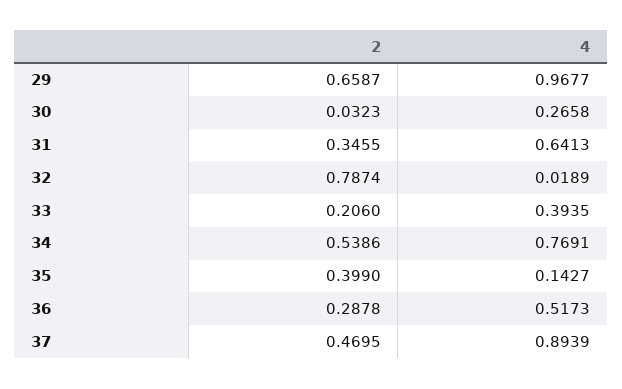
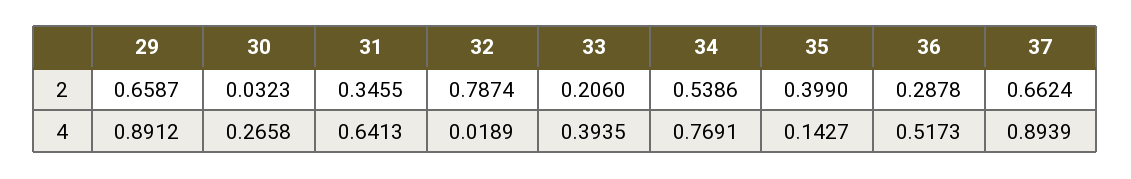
  {
    "2": {
      "29": 0.6587,
      "30": 0.0323,
      "31": 0.3455,
      "32": 0.7874,
      "33": 0.206,
      "34": 0.5386,
      "35": 0.399,
      "36": 0.2878,
-     "37": 0.4695
+     "37": 0.6624
    },
    "4": {
-     "29": 0.9677,
+     "29": 0.8912,
      "30": 0.2658,
      "31": 0.6413,
      "32": 0.0189,
      "33": 0.3935,
      "34": 0.7691,
      "35": 0.1427,
      "36": 0.5173,
      "37": 0.8939
    }
  }

